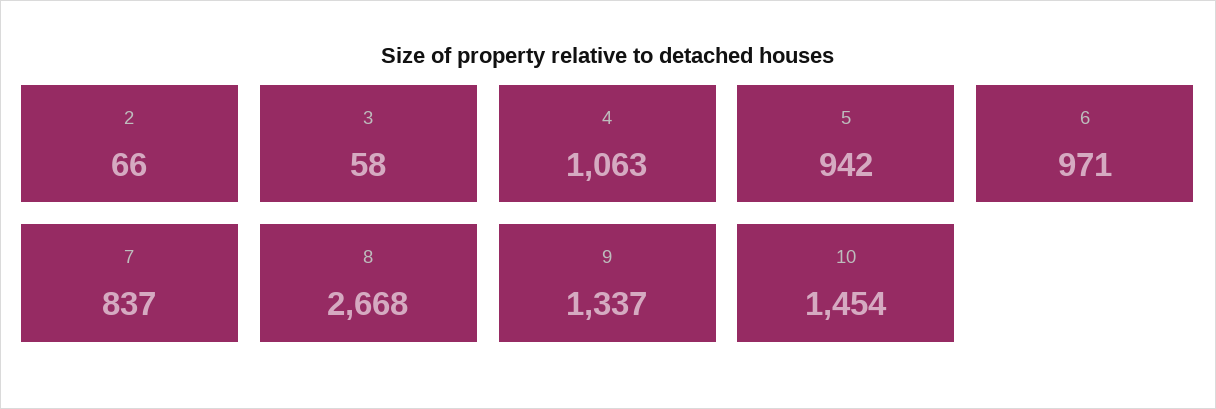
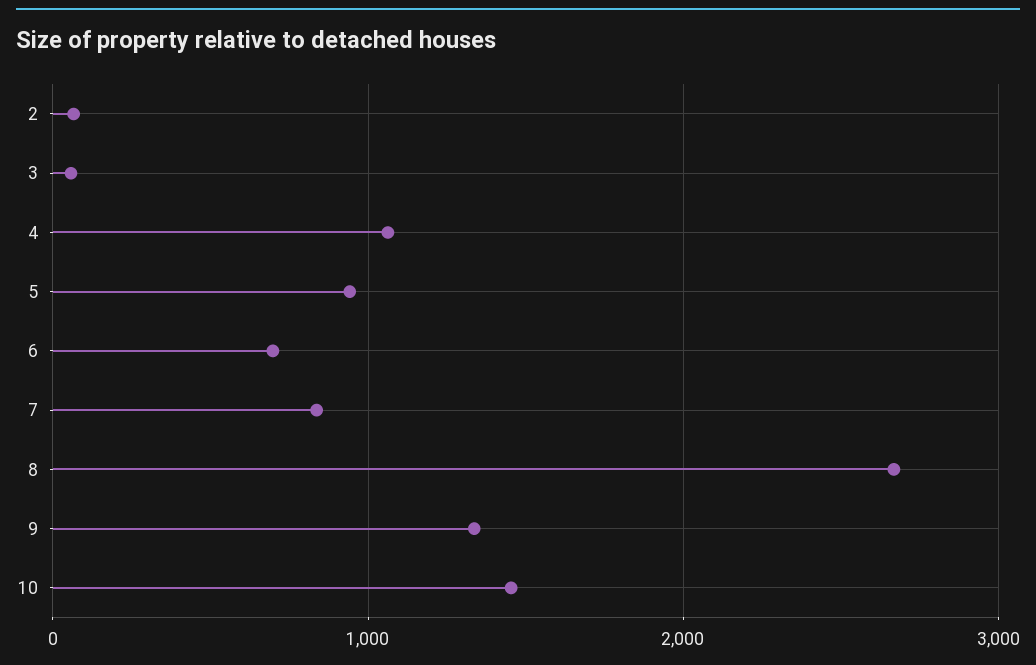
  {
    "2": 66,
    "3": 58,
    "4": 1063,
    "5": 942,
-   "6": 971,
+   "6": 700,
    "7": 837,
    "8": 2668,
    "9": 1337,
    "10": 1454
  }

